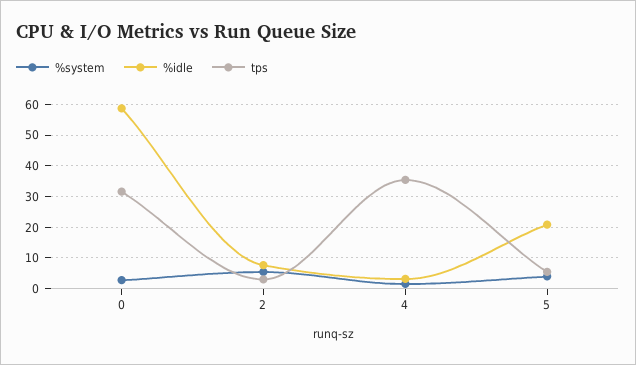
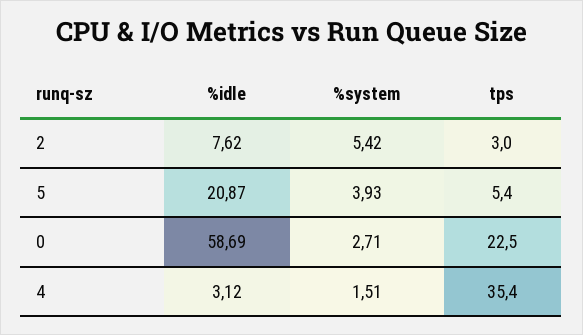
  {
    "%system": {
      "0": 2.71,
      "2": 5.42,
      "4": 1.51,
      "5": 3.93
    },
    "%idle": {
      "0": 58.69,
      "2": 7.62,
      "4": 3.12,
      "5": 20.87
    },
    "tps": {
-     "0": 32,
+     "0": 22.5,
      "2": 3,
      "4": 35.4,
      "5": 5.4
    }
  }

